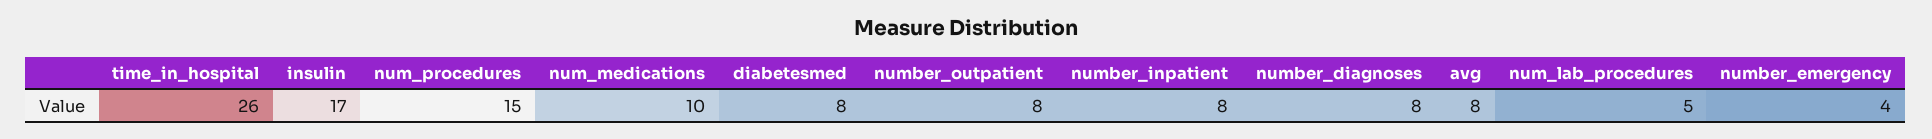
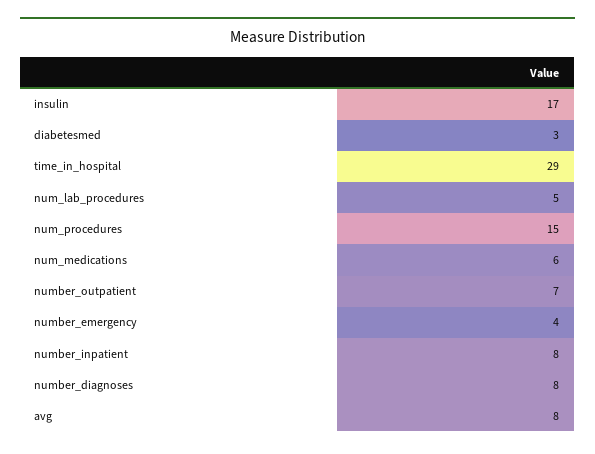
  {
-   "time_in_hospital": 26,
+   "time_in_hospital": 29,
    "insulin": 17,
    "num_procedures": 15,
-   "num_medications": 10,
+   "num_medications": 6,
-   "diabetesmed": 8,
+   "diabetesmed": 3,
-   "number_outpatient": 8,
+   "number_outpatient": 7,
    "number_inpatient": 8,
    "number_diagnoses": 8,
    "avg": 8,
    "num_lab_procedures": 5,
    "number_emergency": 4
  }

